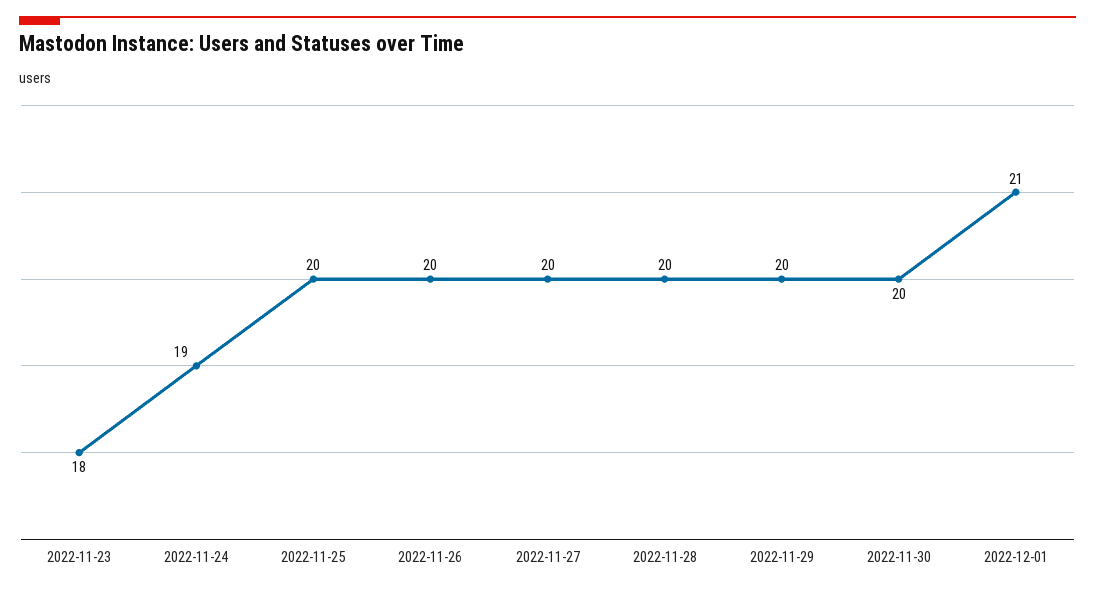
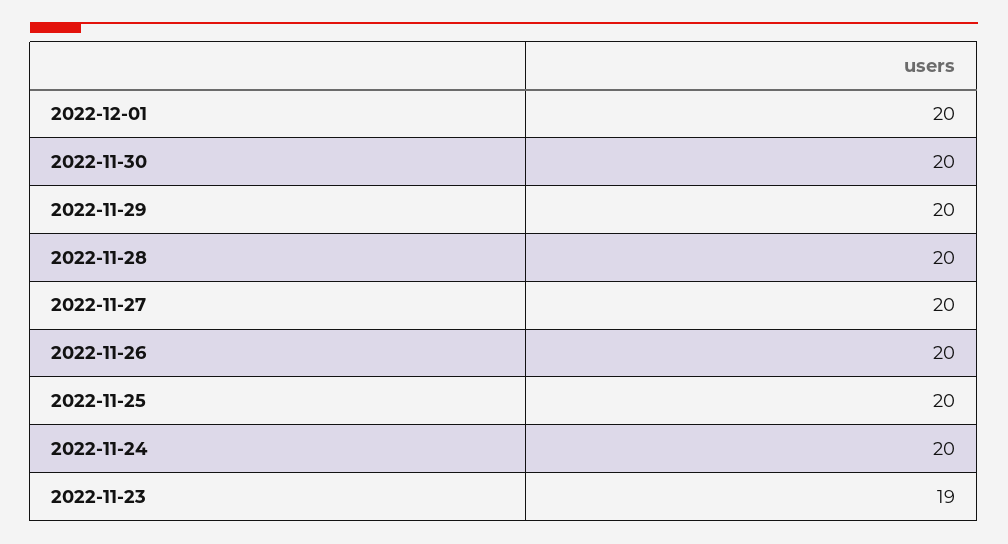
  {
-   "2022-11-23": 18,
+   "2022-11-23": 19,
-   "2022-11-24": 19,
+   "2022-11-24": 20,
    "2022-11-25": 20,
    "2022-11-26": 20,
    "2022-11-27": 20,
    "2022-11-28": 20,
    "2022-11-29": 20,
    "2022-11-30": 20,
-   "2022-12-01": 21
+   "2022-12-01": 20
  }

